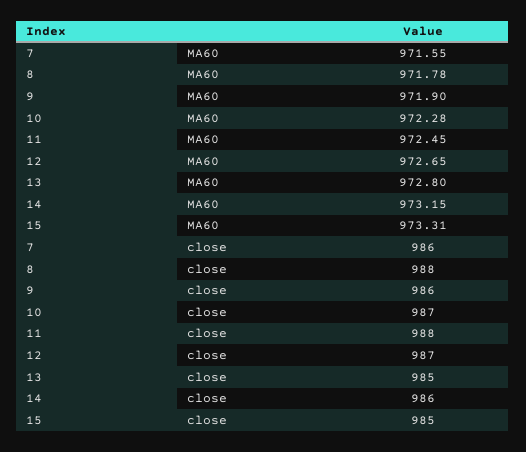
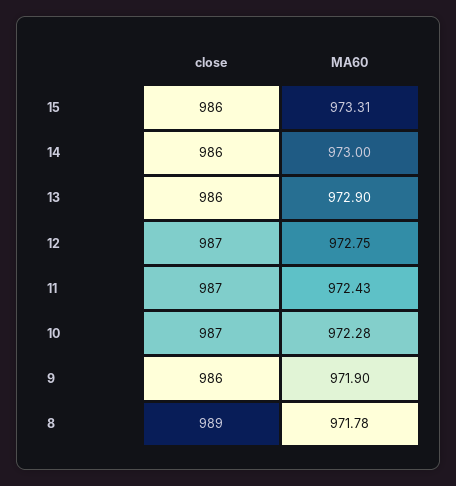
  {
-   "7": {
-     "MA60": 971.55,
-     "close": 986
-   },
    "8": {
      "MA60": 971.78,
-     "close": 988
+     "close": 989
    },
    "9": {
      "MA60": 971.9,
      "close": 986
    },
    "10": {
      "MA60": 972.28,
      "close": 987
    },
    "11": {
-     "MA60": 972.45,
+     "MA60": 972.43,
-     "close": 988
+     "close": 987
    },
    "12": {
-     "MA60": 972.65,
+     "MA60": 972.75,
      "close": 987
    },
    "13": {
-     "MA60": 972.8,
+     "MA60": 972.9,
-     "close": 985
+     "close": 986
    },
    "14": {
-     "MA60": 973.15,
+     "MA60": 973,
      "close": 986
    },
    "15": {
      "MA60": 973.31,
-     "close": 985
+     "close": 986
    }
  }

